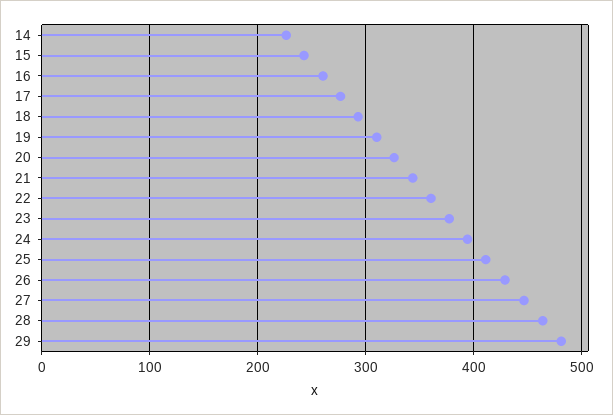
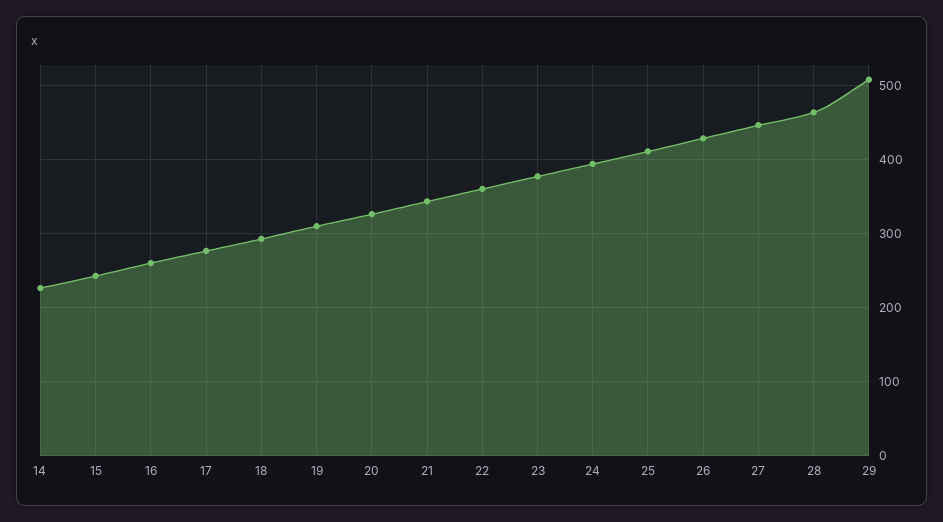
  {
    "14": 230,
    "15": 240,
    "16": 260,
    "17": 280,
    "18": 290,
    "19": 310,
    "20": 330,
    "21": 340,
    "22": 360,
    "23": 380,
    "24": 390,
    "25": 410,
    "26": 430,
    "27": 450,
    "28": 460,
-   "29": 480
+   "29": 510
  }

